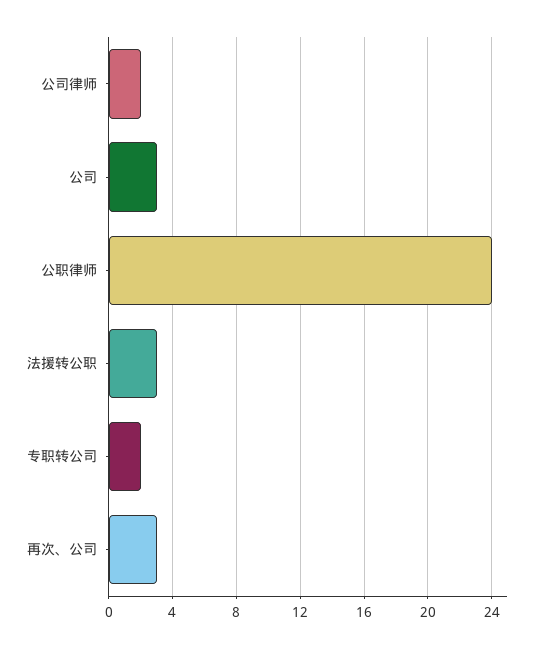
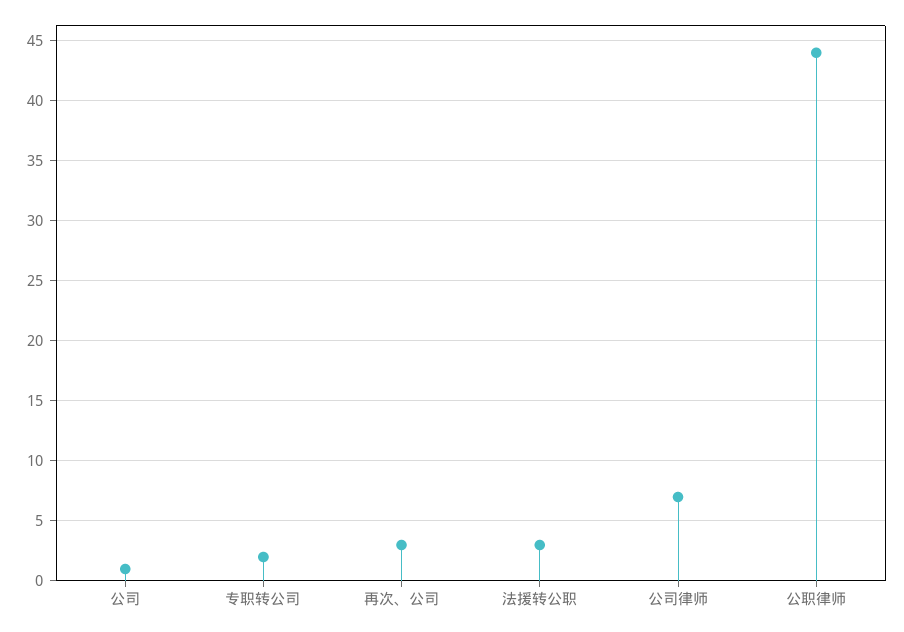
  {
-   "公司律师": 2,
+   "公司律师": 7,
-   "公司": 3,
+   "公司": 1,
-   "公职律师": 24,
+   "公职律师": 44,
    "法援转公职": 3,
    "专职转公司": 2,
    "再次、公司": 3
  }

